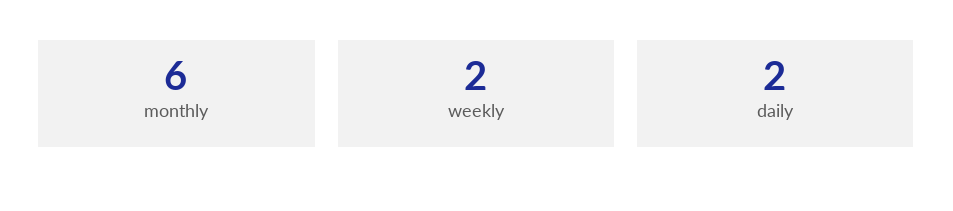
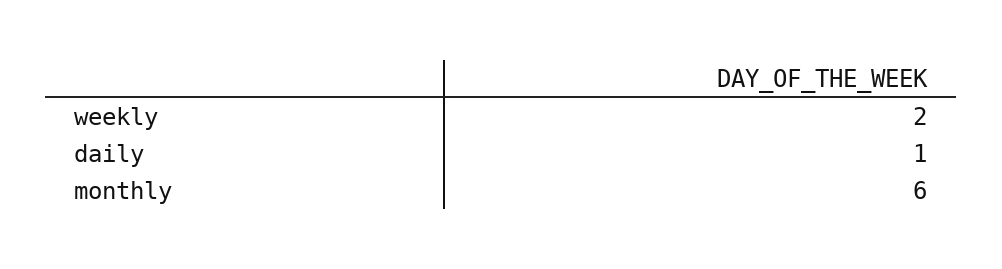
  {
    "monthly": 6,
    "weekly": 2,
-   "daily": 2
+   "daily": 1
  }

